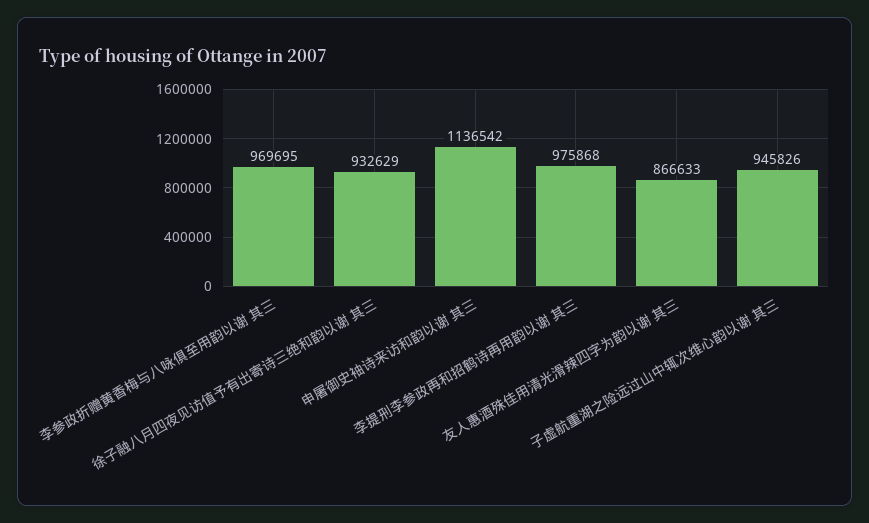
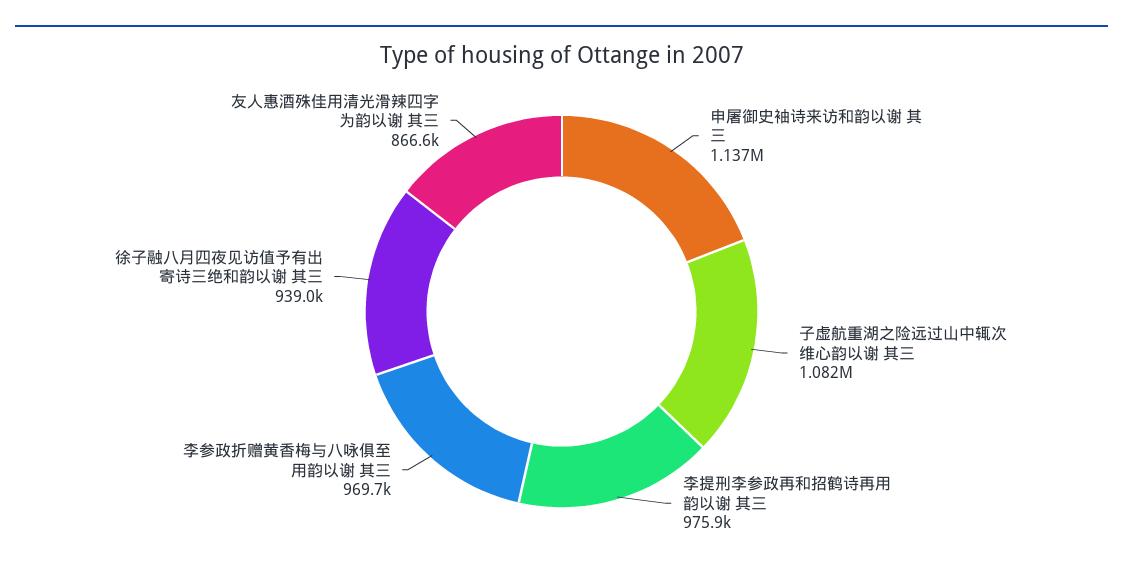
  {
    "李参政折赠黄香梅与八咏俱至用韵以谢 其三": 969695,
-   "徐子融八月四夜见访值予有出寄诗三绝和韵以谢 其三": 932629,
+   "徐子融八月四夜见访值予有出寄诗三绝和韵以谢 其三": 939000,
    "申屠御史袖诗来访和韵以谢 其三": 1136542,
    "李提刑李参政再和招鹤诗再用韵以谢 其三": 975868,
    "友人惠酒殊佳用清光滑辣四字为韵以谢 其三": 866633,
-   "子虚航重湖之险远过山中辄次维心韵以谢 其三": 945826
+   "子虚航重湖之险远过山中辄次维心韵以谢 其三": 1082000
  }

